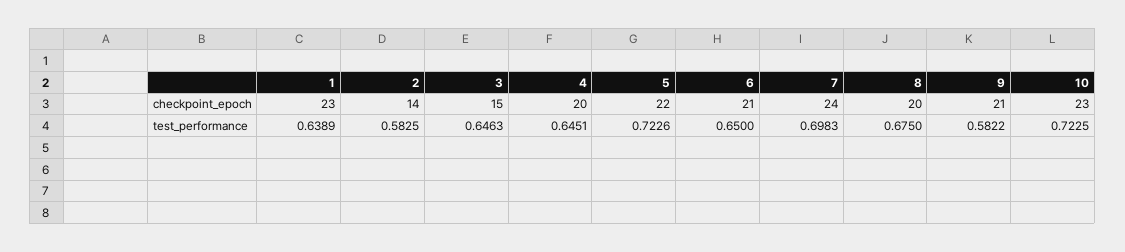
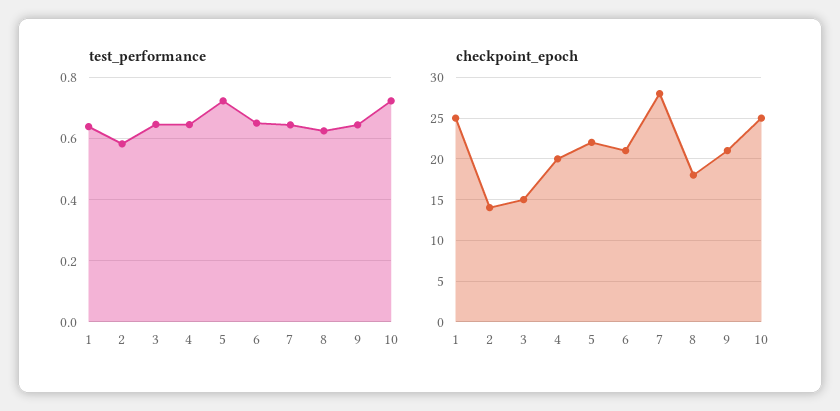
  {
    "checkpoint_epoch": {
-     "1": 23,
+     "1": 25,
      "2": 14,
      "3": 15,
      "4": 20,
      "5": 22,
      "6": 21,
-     "7": 24,
+     "7": 28,
-     "8": 20,
+     "8": 18,
      "9": 21,
-     "10": 23
+     "10": 25
    },
    "test_performance": {
      "1": 0.6389,
      "2": 0.5825,
      "3": 0.6463,
      "4": 0.6451,
      "5": 0.7226,
      "6": 0.65,
-     "7": 0.6983,
+     "7": 0.64,
-     "8": 0.675,
+     "8": 0.62,
-     "9": 0.5822,
+     "9": 0.64,
      "10": 0.7225
    }
  }

